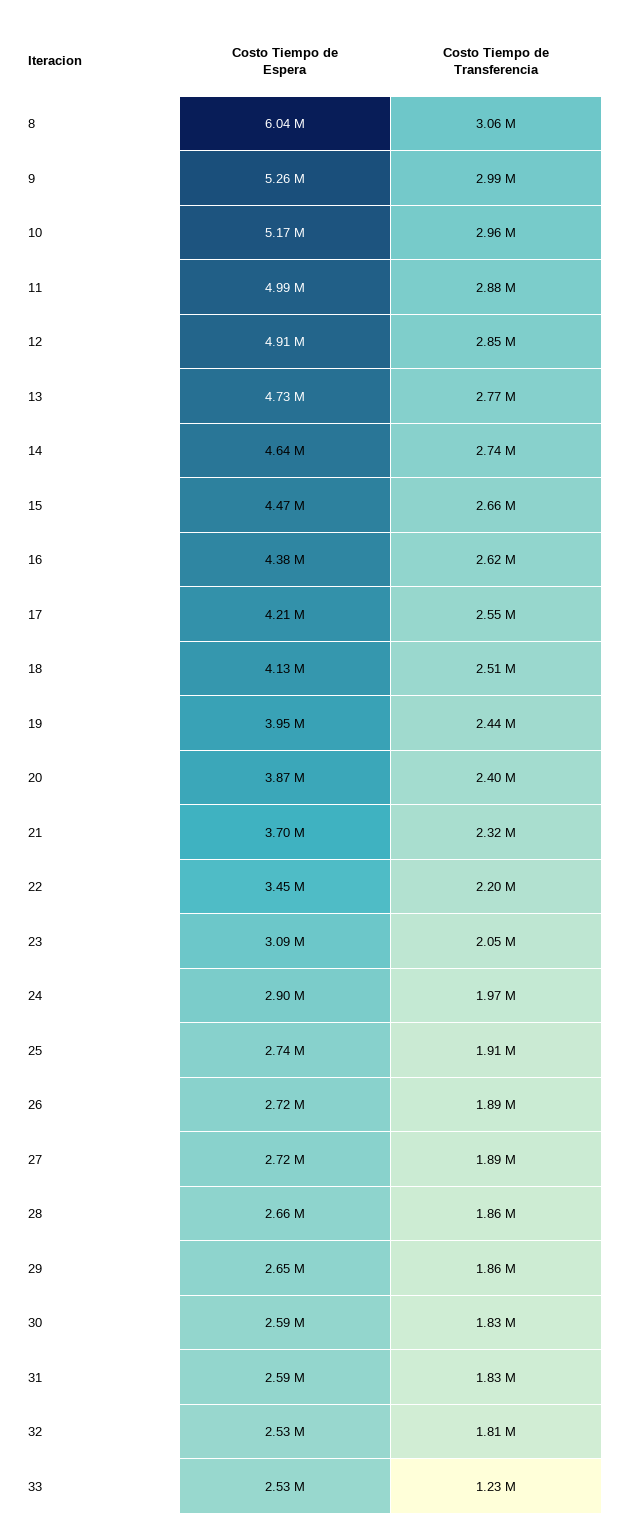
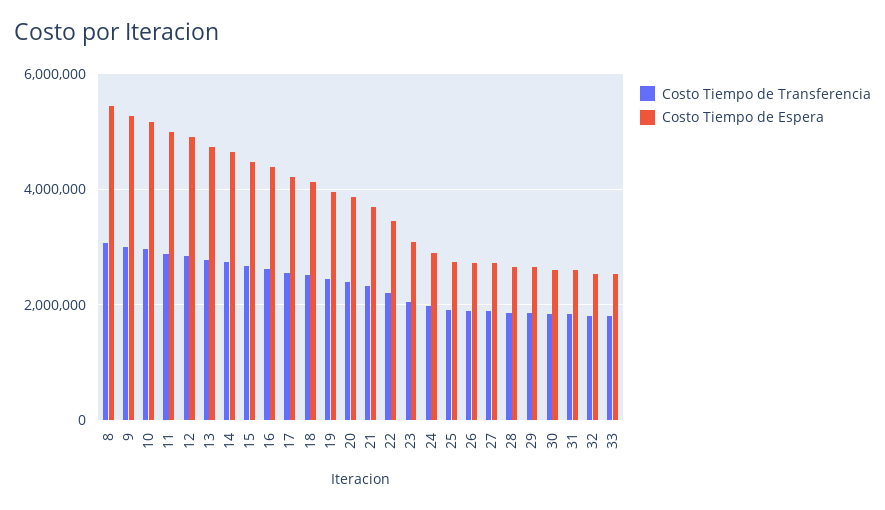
  {
    "Costo Tiempo de Espera": {
-     "8": 6040000,
+     "8": 5400000,
      "9": 5260000,
      "10": 5170000,
      "11": 4990000,
      "12": 4910000,
      "13": 4730000,
      "14": 4640000,
      "15": 4470000,
      "16": 4380000,
      "17": 4210000,
      "18": 4130000,
      "19": 3950000,
      "20": 3870000,
      "21": 3700000,
      "22": 3450000,
      "23": 3090000,
      "24": 2900000,
      "25": 2740000,
      "26": 2720000,
      "27": 2720000,
      "28": 2660000,
      "29": 2650000,
      "30": 2590000,
      "31": 2590000,
      "32": 2530000,
      "33": 2530000
    },
    "Costo Tiempo de Transferencia": {
      "8": 3060000,
      "9": 2990000,
      "10": 2960000,
      "11": 2880000,
      "12": 2850000,
      "13": 2770000,
      "14": 2740000,
      "15": 2660000,
      "16": 2620000,
      "17": 2550000,
      "18": 2510000,
      "19": 2440000,
      "20": 2400000,
      "21": 2320000,
      "22": 2200000,
      "23": 2050000,
      "24": 1970000,
      "25": 1910000,
      "26": 1890000,
      "27": 1890000,
      "28": 1860000,
      "29": 1860000,
      "30": 1830000,
      "31": 1830000,
      "32": 1810000,
-     "33": 1230000
+     "33": 1800000
    }
  }

